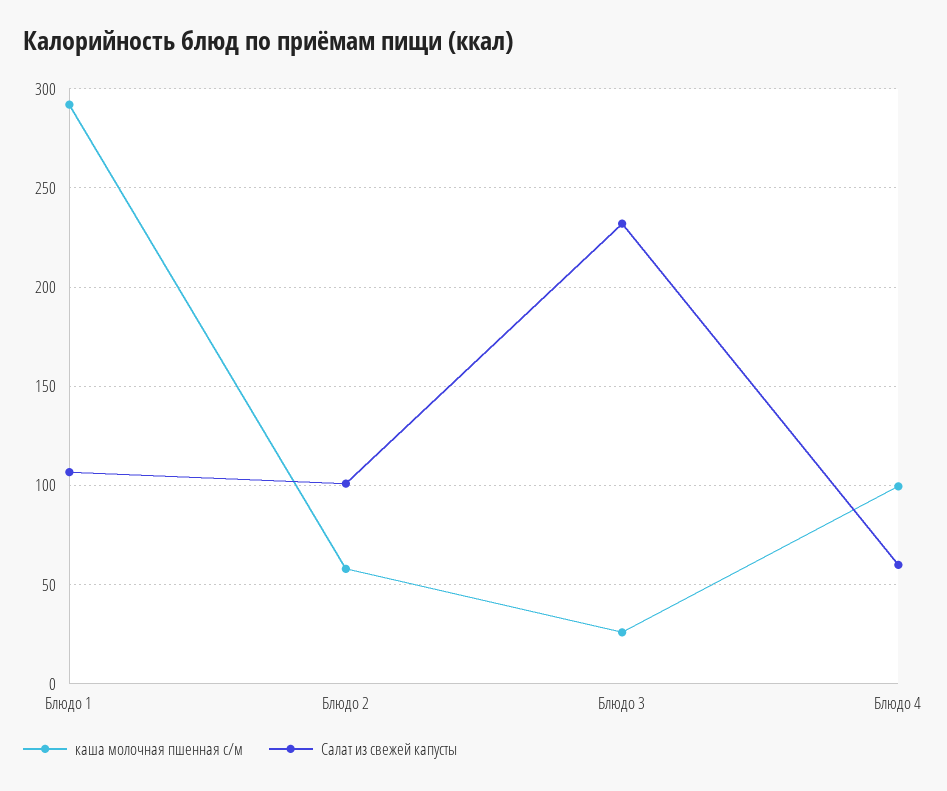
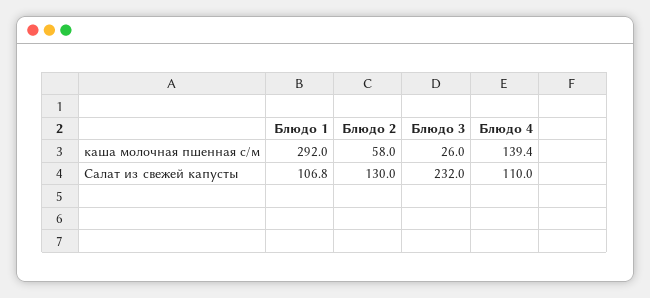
  {
    "каша молочная пшенная с/м": {
      "Блюдо 1": 292,
      "Блюдо 2": 58,
      "Блюдо 3": 26,
-     "Блюдо 4": 100
+     "Блюдо 4": 139.4
    },
    "Салат из свежей капусты": {
      "Блюдо 1": 106.8,
-     "Блюдо 2": 100,
+     "Блюдо 2": 130,
      "Блюдо 3": 232,
-     "Блюдо 4": 60
+     "Блюдо 4": 110
    }
  }

